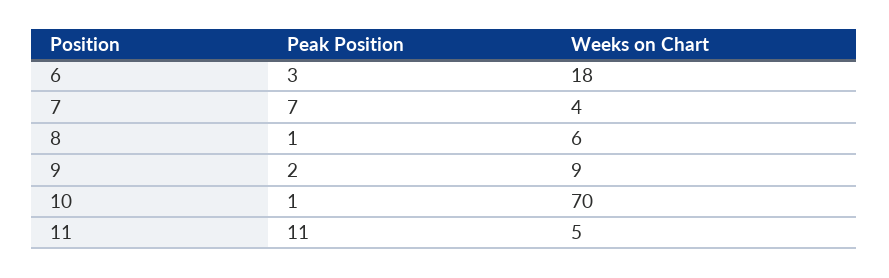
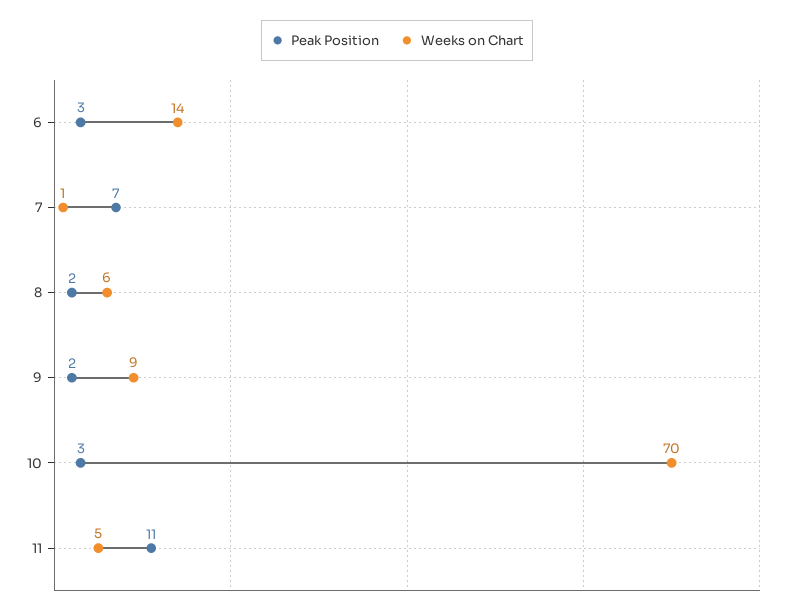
  {
    "Peak Position": {
      "6": 3,
      "7": 7,
-     "8": 1,
+     "8": 2,
      "9": 2,
-     "10": 1,
+     "10": 3,
      "11": 11
    },
    "Weeks on Chart": {
-     "6": 18,
+     "6": 14,
-     "7": 4,
+     "7": 1,
      "8": 6,
      "9": 9,
      "10": 70,
      "11": 5
    }
  }

